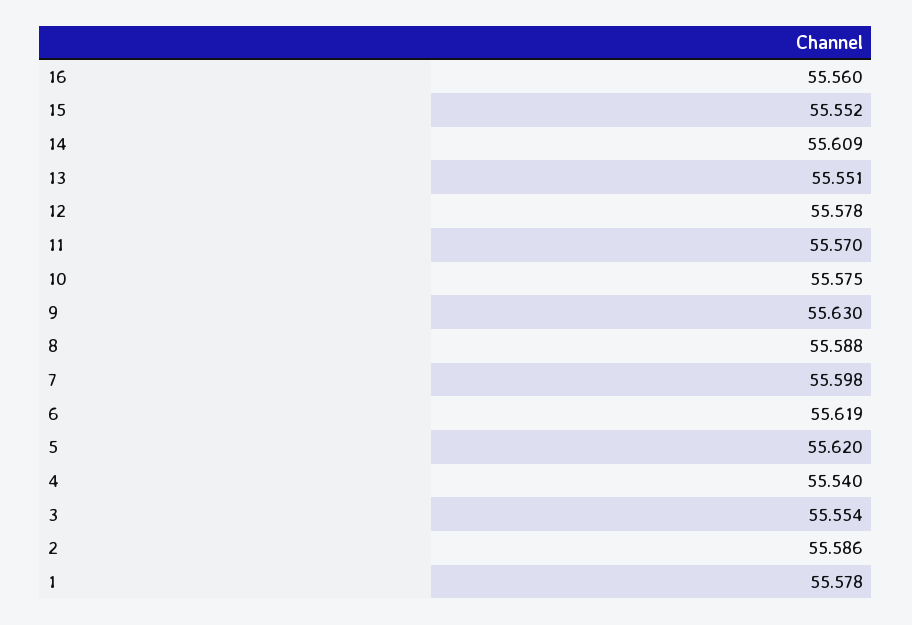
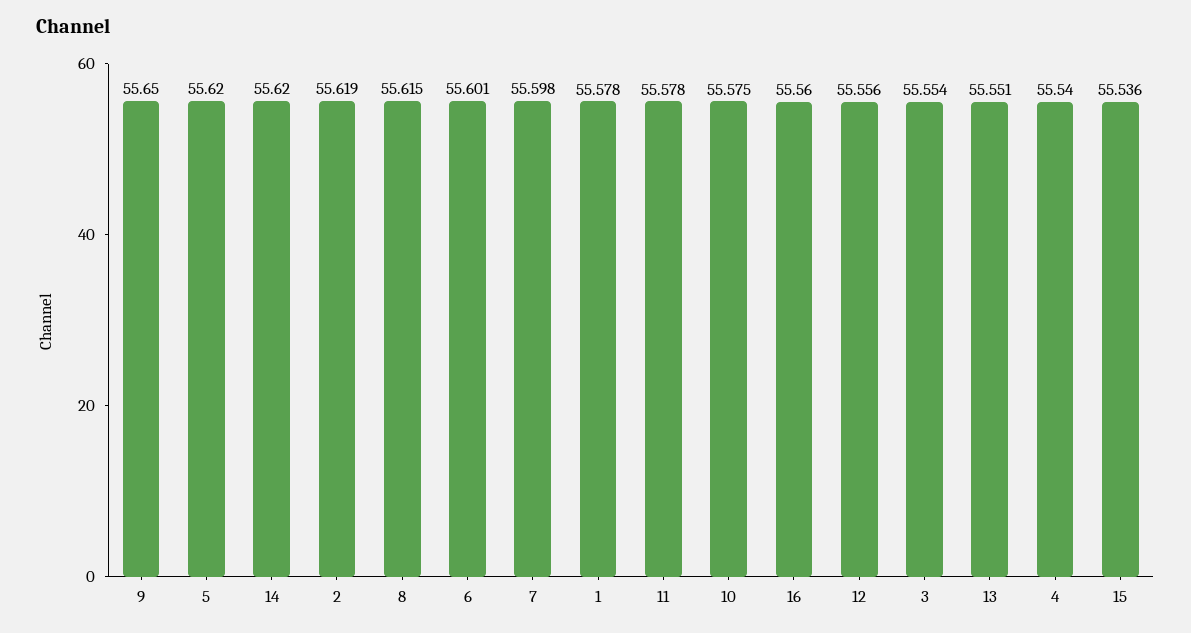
  {
    "16": 55.56,
-   "15": 55.552,
+   "15": 55.536,
-   "14": 55.609,
+   "14": 55.62,
    "13": 55.551,
-   "12": 55.578,
+   "12": 55.556,
-   "11": 55.57,
+   "11": 55.578,
    "10": 55.575,
-   "9": 55.63,
+   "9": 55.65,
-   "8": 55.588,
+   "8": 55.615,
    "7": 55.598,
-   "6": 55.619,
+   "6": 55.601,
    "5": 55.62,
    "4": 55.54,
    "3": 55.554,
-   "2": 55.586,
+   "2": 55.619,
    "1": 55.578
  }

